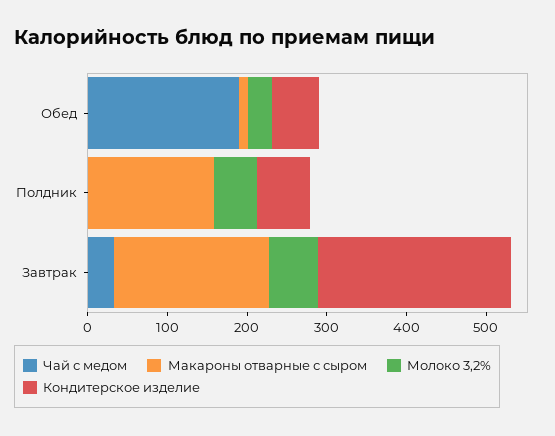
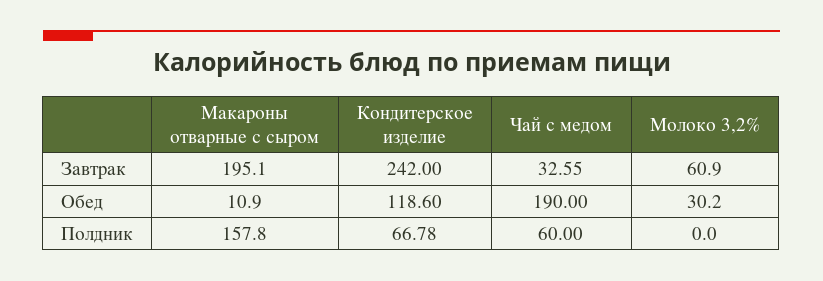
  {
    "Чай с медом": {
      "Обед": 190,
-     "Полдник": 0,
+     "Полдник": 60,
      "Завтрак": 32.55
    },
    "Макароны отварные с сыром": {
      "Обед": 10.9,
      "Полдник": 157.8,
      "Завтрак": 195.1
    },
    "Молоко 3,2%": {
      "Обед": 30.2,
-     "Полдник": 60,
+     "Полдник": 0,
      "Завтрак": 60.9
    },
    "Кондитерское изделие": {
-     "Обед": 60,
+     "Обед": 118.6,
      "Полдник": 66.78,
      "Завтрак": 242
    }
  }

